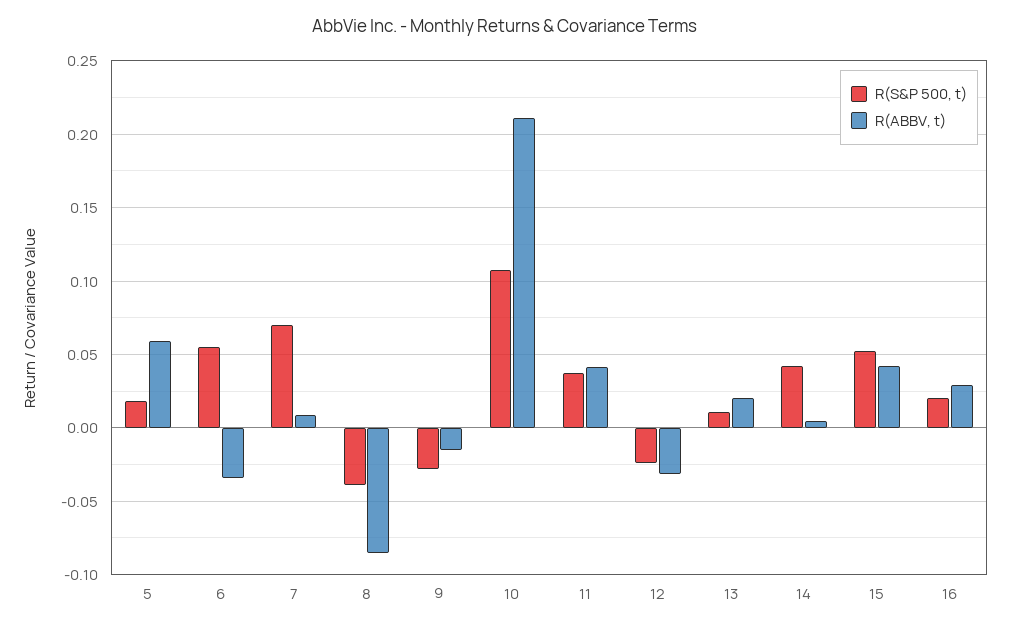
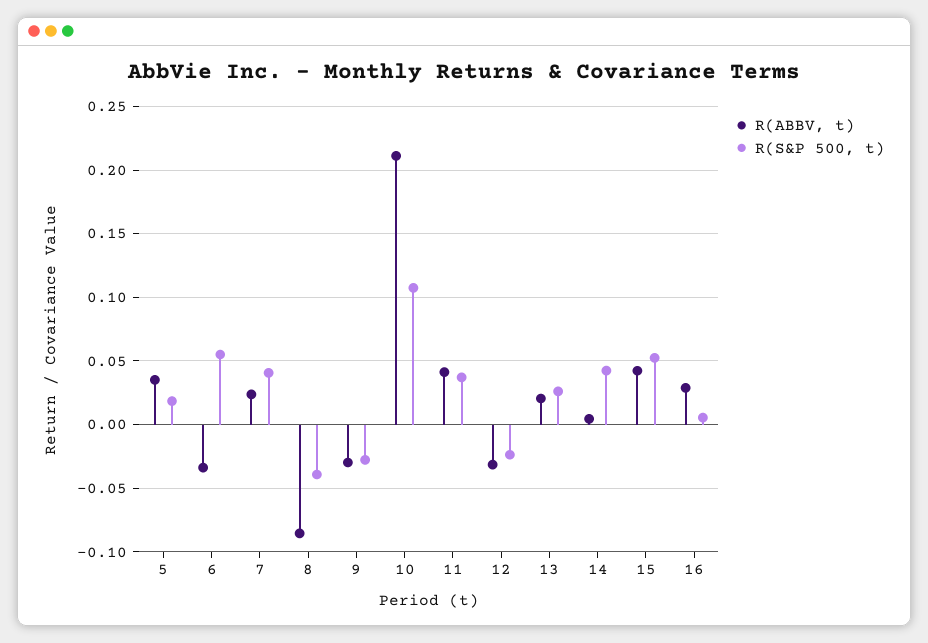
  {
    "R(S&P 500, t)": {
      "5": 0.02,
      "6": 0.055,
-     "7": 0.07,
+     "7": 0.04,
      "8": -0.04,
      "9": -0.03,
      "10": 0.11,
      "11": 0.035,
      "12": -0.025,
-     "13": 0.01,
+     "13": 0.025,
      "14": 0.04,
      "15": 0.05,
-     "16": 0.02
+     "16": 0.005
    },
    "R(ABBV, t)": {
-     "5": 0.06,
+     "5": 0.035,
      "6": -0.035,
-     "7": 0.01,
+     "7": 0.025,
      "8": -0.085,
-     "9": -0.015,
+     "9": -0.03,
      "10": 0.21,
      "11": 0.04,
      "12": -0.03,
      "13": 0.02,
      "14": 0.005,
      "15": 0.04,
      "16": 0.03
    }
  }

